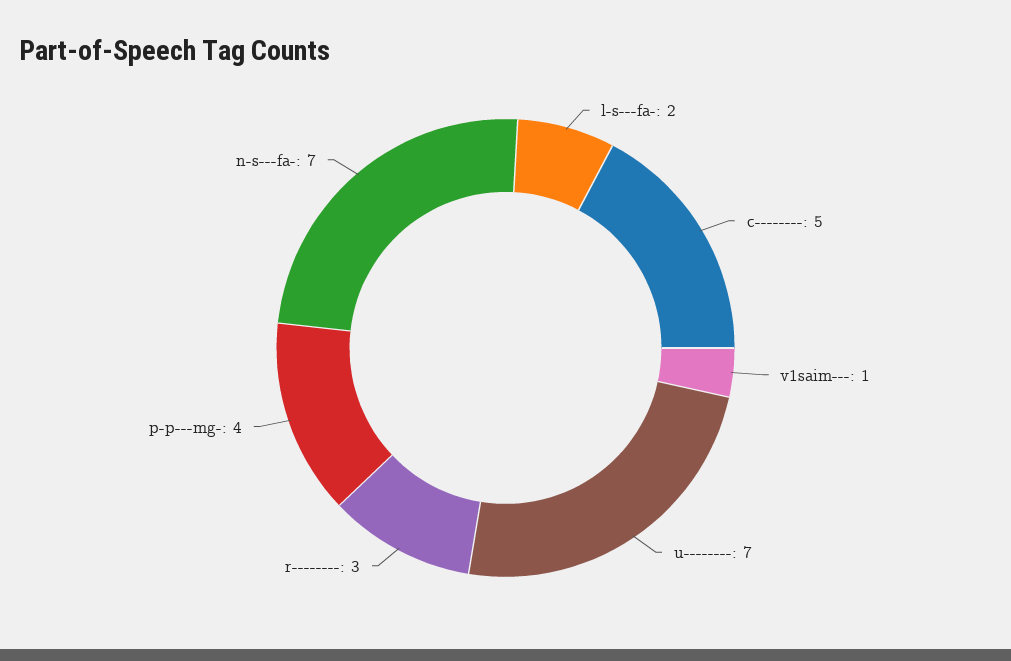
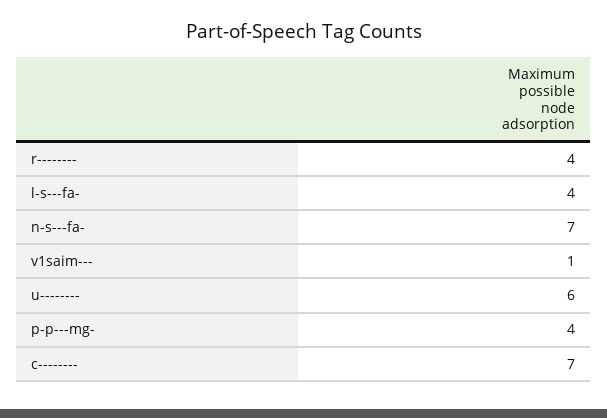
  {
-   "l-s---fa-": 2,
+   "l-s---fa-": 4,
-   "c--------": 5,
+   "c--------": 7,
    "v1saim---": 1,
-   "u--------": 7,
+   "u--------": 6,
-   "r--------": 3,
+   "r--------": 4,
    "p-p---mg-": 4,
    "n-s---fa-": 7
  }

